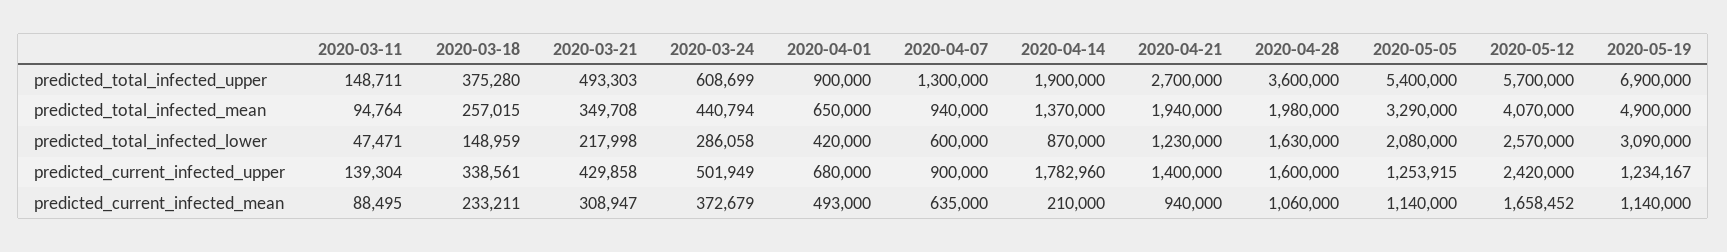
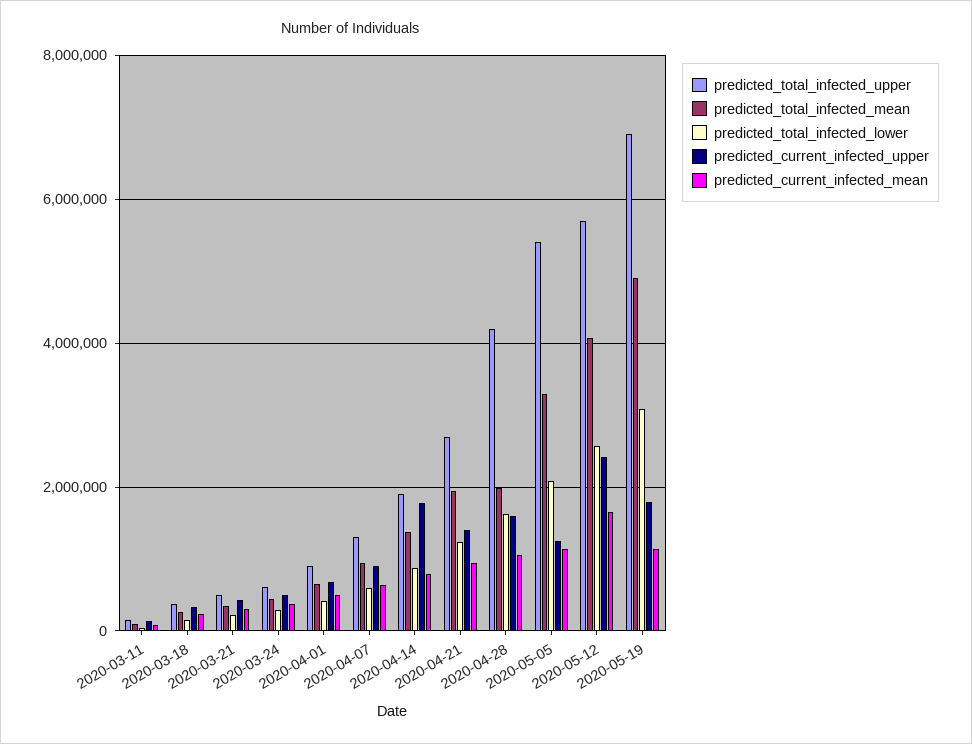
  {
    "predicted_total_infected_upper": {
      "2020-03-11": 148711,
      "2020-03-18": 375280,
      "2020-03-21": 493303,
      "2020-03-24": 608699,
      "2020-04-01": 900000,
      "2020-04-07": 1300000,
      "2020-04-14": 1900000,
      "2020-04-21": 2700000,
-     "2020-04-28": 3600000,
+     "2020-04-28": 4200000,
      "2020-05-05": 5400000,
      "2020-05-12": 5700000,
      "2020-05-19": 6900000
    },
    "predicted_total_infected_mean": {
      "2020-03-11": 94764,
      "2020-03-18": 257015,
      "2020-03-21": 349708,
      "2020-03-24": 440794,
      "2020-04-01": 650000,
      "2020-04-07": 940000,
      "2020-04-14": 1370000,
      "2020-04-21": 1940000,
      "2020-04-28": 1980000,
      "2020-05-05": 3290000,
      "2020-05-12": 4070000,
      "2020-05-19": 4900000
    },
    "predicted_total_infected_lower": {
      "2020-03-11": 47471,
      "2020-03-18": 148959,
      "2020-03-21": 217998,
      "2020-03-24": 286058,
      "2020-04-01": 420000,
      "2020-04-07": 600000,
      "2020-04-14": 870000,
      "2020-04-21": 1230000,
      "2020-04-28": 1630000,
      "2020-05-05": 2080000,
      "2020-05-12": 2570000,
      "2020-05-19": 3090000
    },
    "predicted_current_infected_upper": {
      "2020-03-11": 139304,
      "2020-03-18": 338561,
      "2020-03-21": 429858,
      "2020-03-24": 501949,
      "2020-04-01": 680000,
      "2020-04-07": 900000,
      "2020-04-14": 1782960,
      "2020-04-21": 1400000,
      "2020-04-28": 1600000,
      "2020-05-05": 1253915,
      "2020-05-12": 2420000,
-     "2020-05-19": 1234167
+     "2020-05-19": 1800000
    },
    "predicted_current_infected_mean": {
      "2020-03-11": 88495,
      "2020-03-18": 233211,
      "2020-03-21": 308947,
      "2020-03-24": 372679,
      "2020-04-01": 493000,
      "2020-04-07": 635000,
-     "2020-04-14": 210000,
+     "2020-04-14": 800000,
      "2020-04-21": 940000,
      "2020-04-28": 1060000,
      "2020-05-05": 1140000,
      "2020-05-12": 1658452,
      "2020-05-19": 1140000
    }
  }

